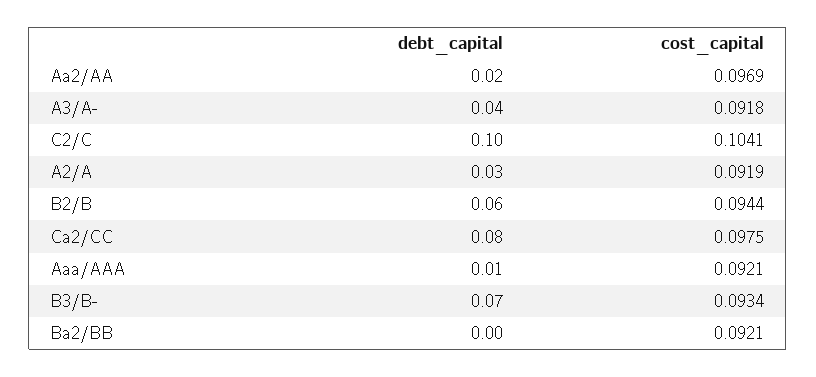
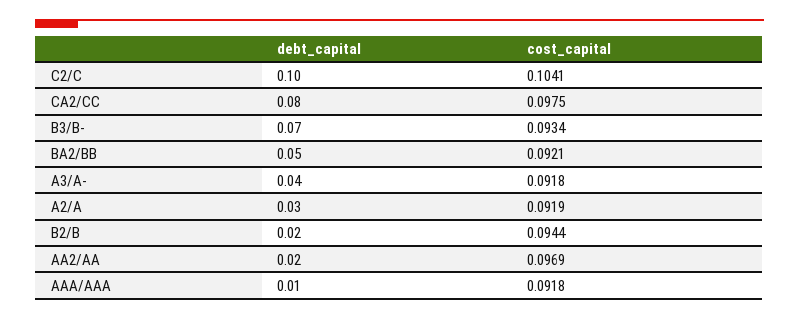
  {
    "debt_capital": {
      "Aa2/AA": 0.02,
      "A3/A-": 0.04,
      "C2/C": 0.1,
      "A2/A": 0.03,
-     "B2/B": 0.06,
+     "B2/B": 0.02,
      "Ca2/CC": 0.08,
      "Aaa/AAA": 0.01,
      "B3/B-": 0.07,
-     "Ba2/BB": 0
+     "Ba2/BB": 0.05
    },
    "cost_capital": {
      "Aa2/AA": 0.0969,
      "A3/A-": 0.0918,
      "C2/C": 0.1041,
      "A2/A": 0.0919,
      "B2/B": 0.0944,
      "Ca2/CC": 0.0975,
-     "Aaa/AAA": 0.0921,
+     "Aaa/AAA": 0.0918,
      "B3/B-": 0.0934,
      "Ba2/BB": 0.0921
    }
  }

